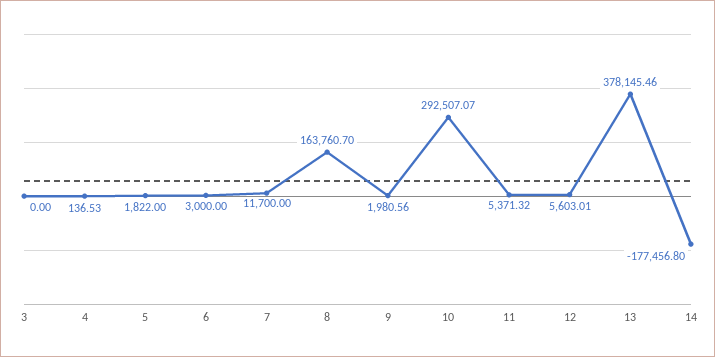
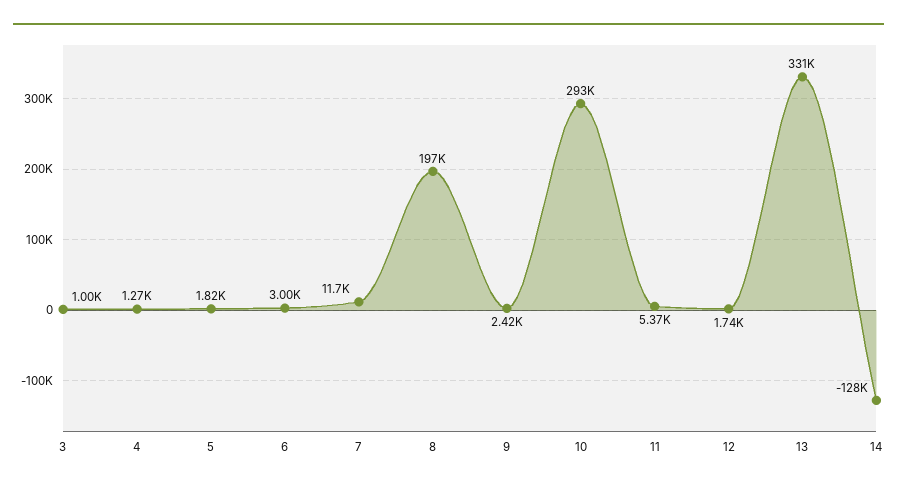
  {
-   "3": 0,
+   "3": 1000,
-   "4": 136.53,
+   "4": 1270,
    "5": 1822,
    "6": 3000,
    "7": 11700,
-   "8": 163760.7,
+   "8": 197000,
-   "9": 1980.56,
+   "9": 2420,
    "10": 292507.07,
    "11": 5371.32,
-   "12": 5603.01,
+   "12": 1740,
-   "13": 378145.46,
+   "13": 331000,
-   "14": -177456.8
+   "14": -128000
  }

